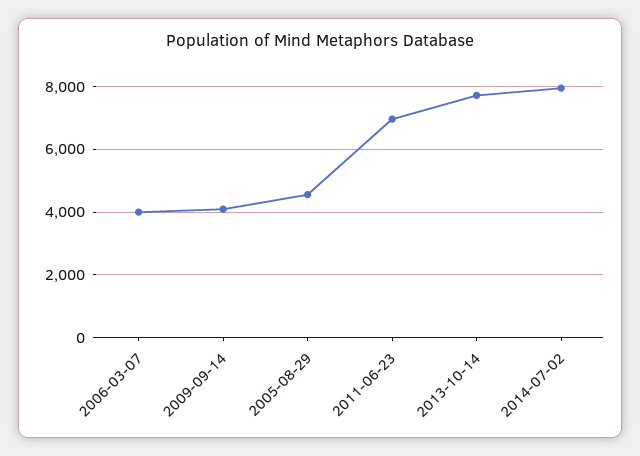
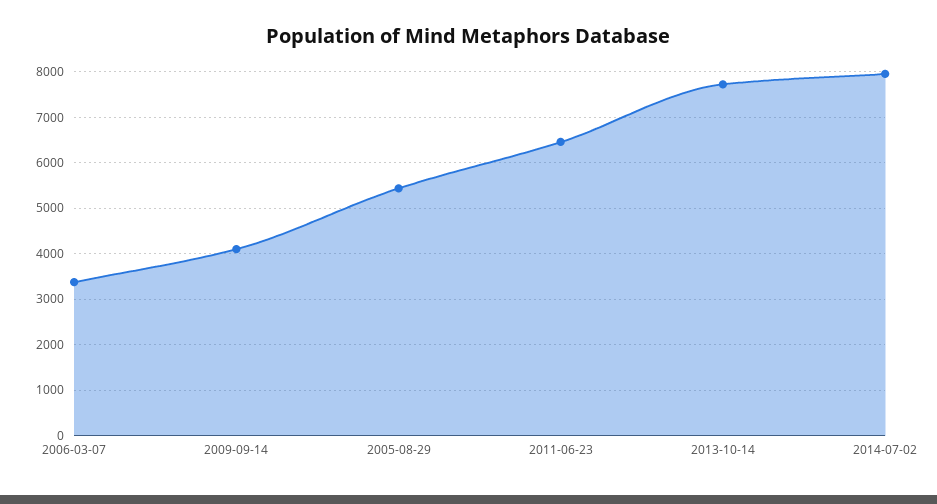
  {
-   "2006-03-07": 4000,
+   "2006-03-07": 3400,
    "2009-09-14": 4200,
-   "2005-08-29": 4600,
+   "2005-08-29": 5400,
-   "2011-06-23": 7000,
+   "2011-06-23": 6400,
    "2013-10-14": 7800,
    "2014-07-02": 8000
  }

